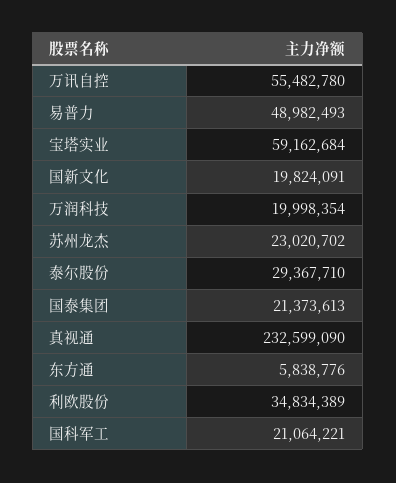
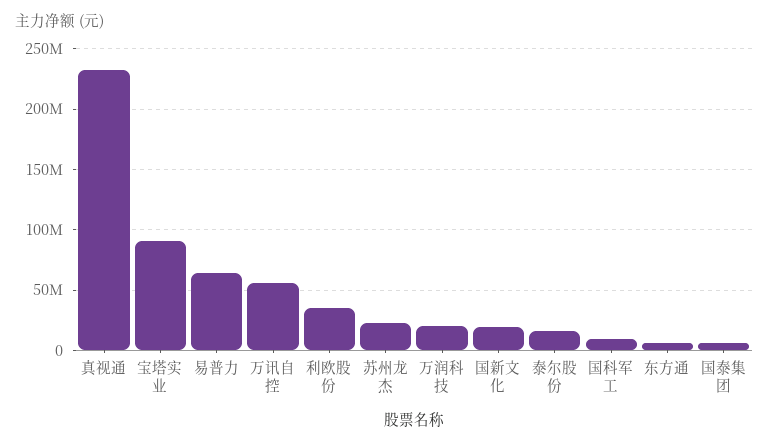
  {
    "万讯自控": 55482780,
-   "易普力": 48982493,
+   "易普力": 65000000,
-   "宝塔实业": 59162684,
+   "宝塔实业": 90000000,
    "国新文化": 19824091,
    "万润科技": 19998354,
    "苏州龙杰": 23020702,
-   "泰尔股份": 29367710,
+   "泰尔股份": 15000000,
-   "国泰集团": 21373613,
+   "国泰集团": 5000000,
    "真视通": 232599090,
    "东方通": 5838776,
    "利欧股份": 34834389,
-   "国科军工": 21064221
+   "国科军工": 10000000
  }

